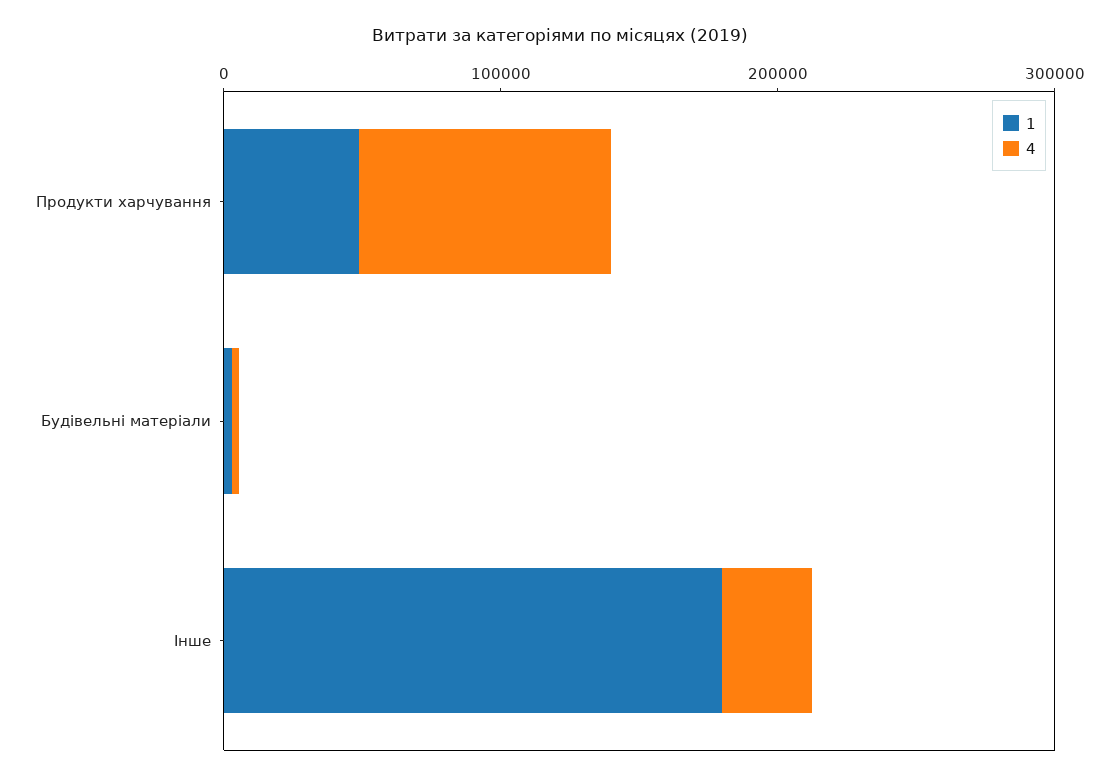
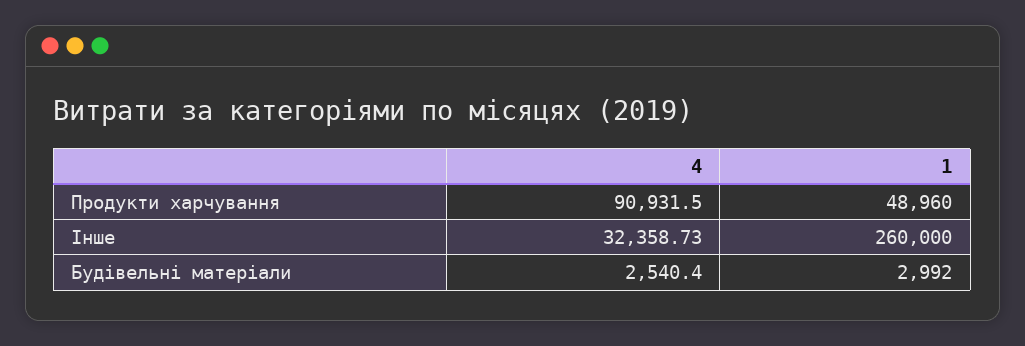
  {
    "1": {
      "Продукти харчування": 48960,
      "Будівельні матеріали": 2992,
-     "Інше": 180000
+     "Інше": 260000
    },
    "4": {
      "Продукти харчування": 90931.5,
      "Будівельні матеріали": 2540.4,
      "Інше": 32358.73
    }
  }

